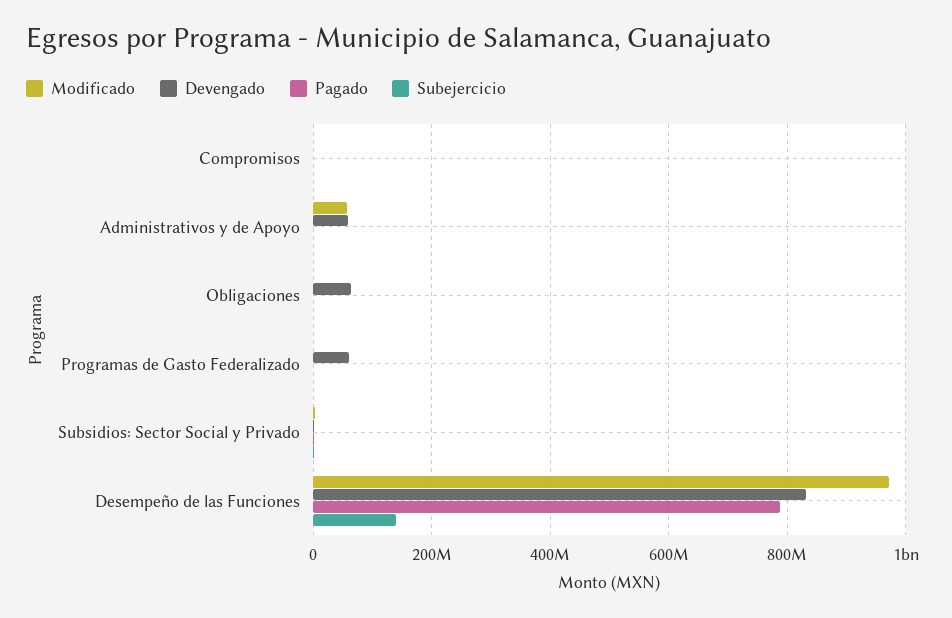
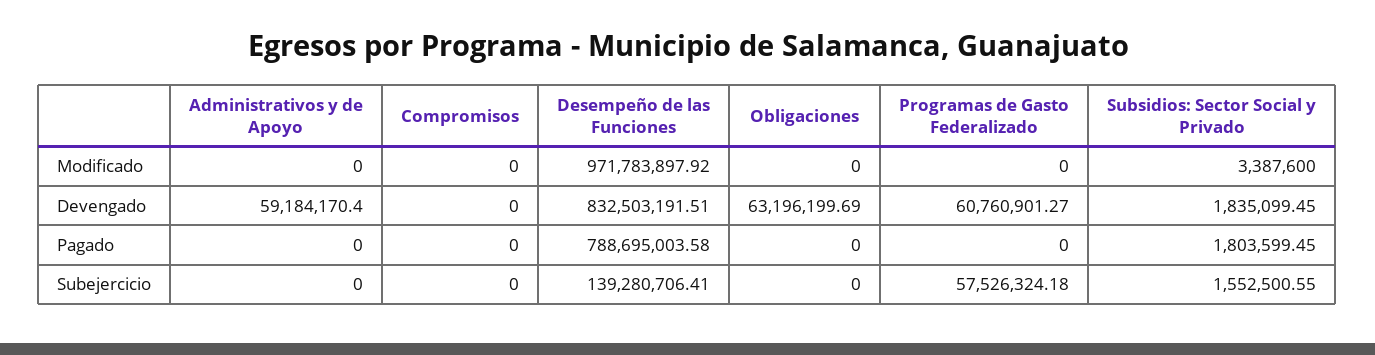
  {
    "Modificado": {
      "Compromisos": 0,
-     "Administrativos y de Apoyo": 60000000,
+     "Administrativos y de Apoyo": 0,
      "Obligaciones": 0,
      "Programas de Gasto Federalizado": 0,
      "Subsidios: Sector Social y Privado": 3387600,
      "Desempeño de las Funciones": 971783897.92
    },
    "Devengado": {
      "Compromisos": 0,
      "Administrativos y de Apoyo": 59184170.4,
      "Obligaciones": 63196199.69,
      "Programas de Gasto Federalizado": 60760901.27,
      "Subsidios: Sector Social y Privado": 1835099.45,
      "Desempeño de las Funciones": 832503191.51
    },
    "Pagado": {
      "Compromisos": 0,
      "Administrativos y de Apoyo": 0,
      "Obligaciones": 0,
      "Programas de Gasto Federalizado": 0,
      "Subsidios: Sector Social y Privado": 1803599.45,
      "Desempeño de las Funciones": 788695003.58
    },
    "Subejercicio": {
      "Compromisos": 0,
      "Administrativos y de Apoyo": 0,
      "Obligaciones": 0,
-     "Programas de Gasto Federalizado": 0,
+     "Programas de Gasto Federalizado": 57526324.18,
      "Subsidios: Sector Social y Privado": 1552500.55,
      "Desempeño de las Funciones": 139280706.41
    }
  }

